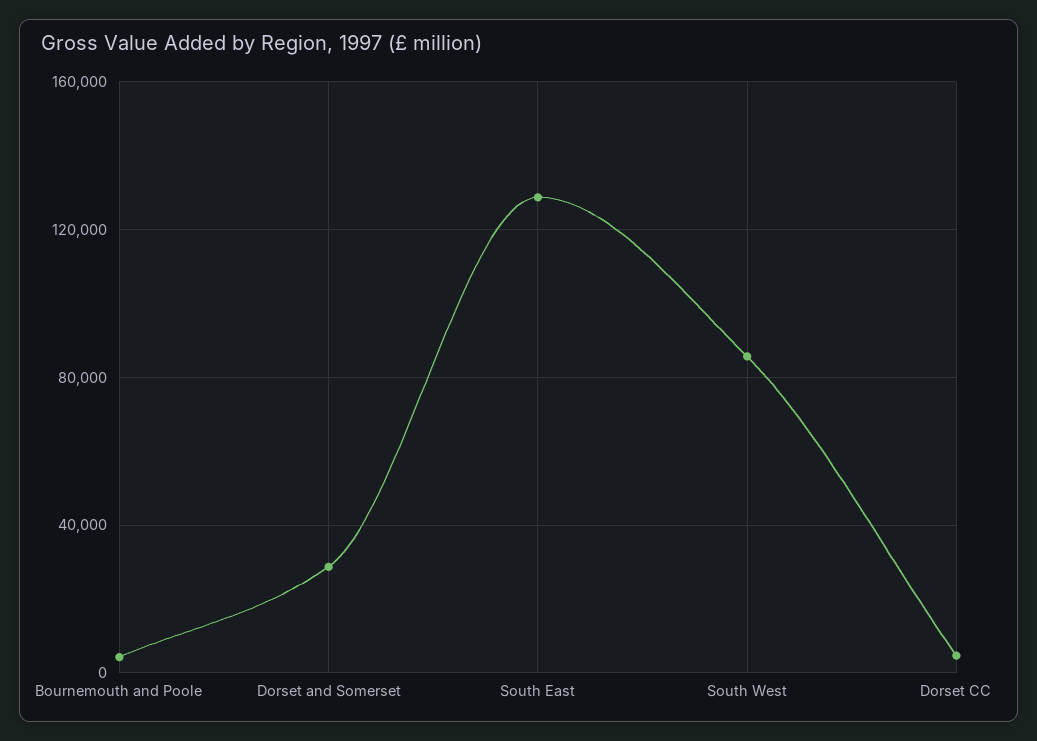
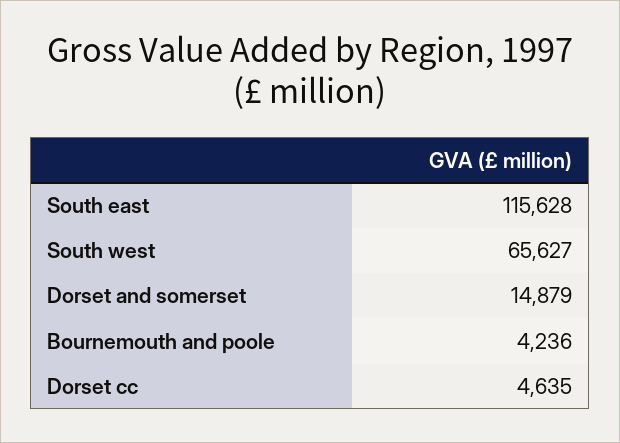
  {
    "Bournemouth and Poole": 4236,
-   "Dorset and Somerset": 30000,
+   "Dorset and Somerset": 14879,
-   "South East": 130000,
+   "South East": 115628,
-   "South West": 85000,
+   "South West": 65627,
    "Dorset CC": 4635
  }

